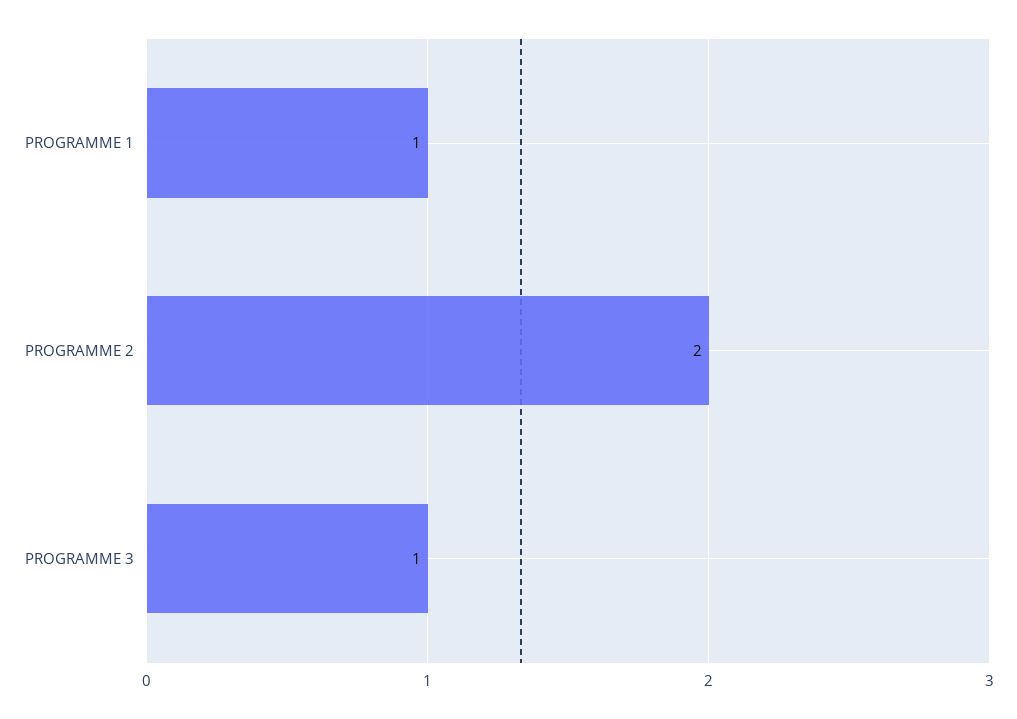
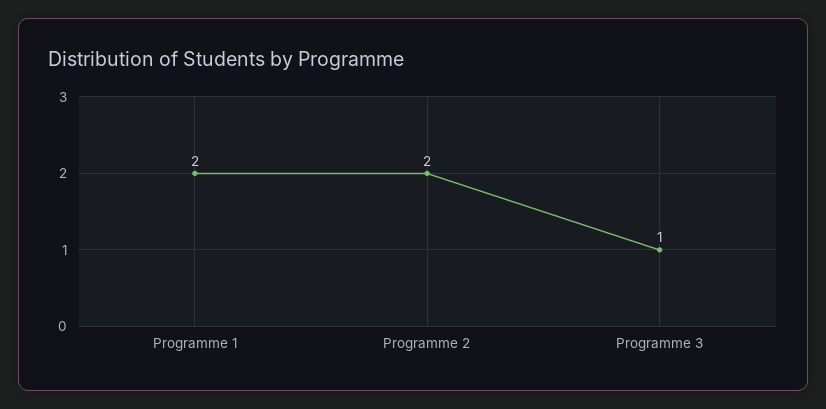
  {
-   "PROGRAMME 1": 1,
+   "PROGRAMME 1": 2,
    "PROGRAMME 2": 2,
    "PROGRAMME 3": 1
  }

